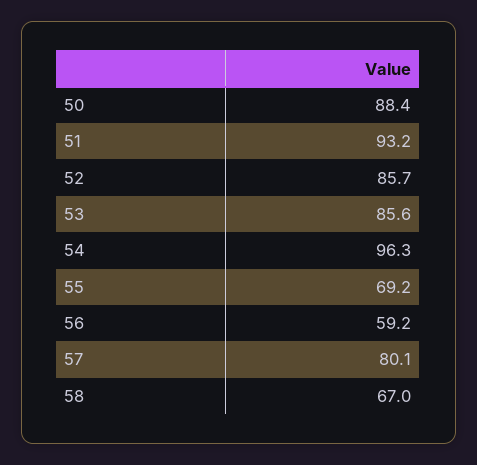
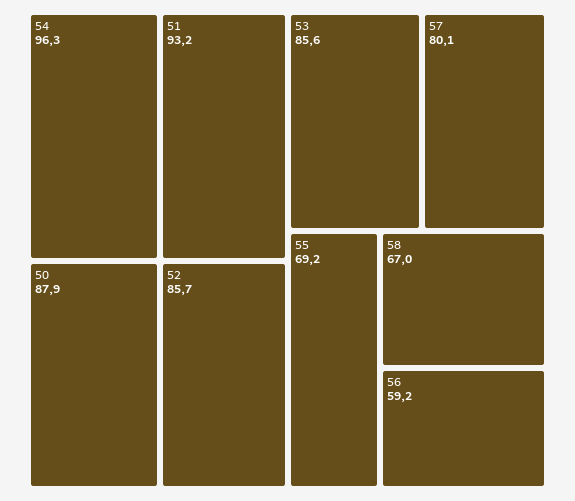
  {
-   "50": 88.4,
+   "50": 87.9,
    "51": 93.2,
    "52": 85.7,
    "53": 85.6,
    "54": 96.3,
    "55": 69.2,
    "56": 59.2,
    "57": 80.1,
    "58": 67
  }

